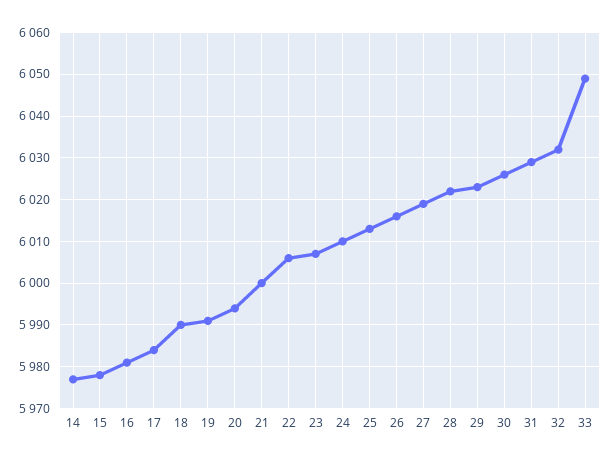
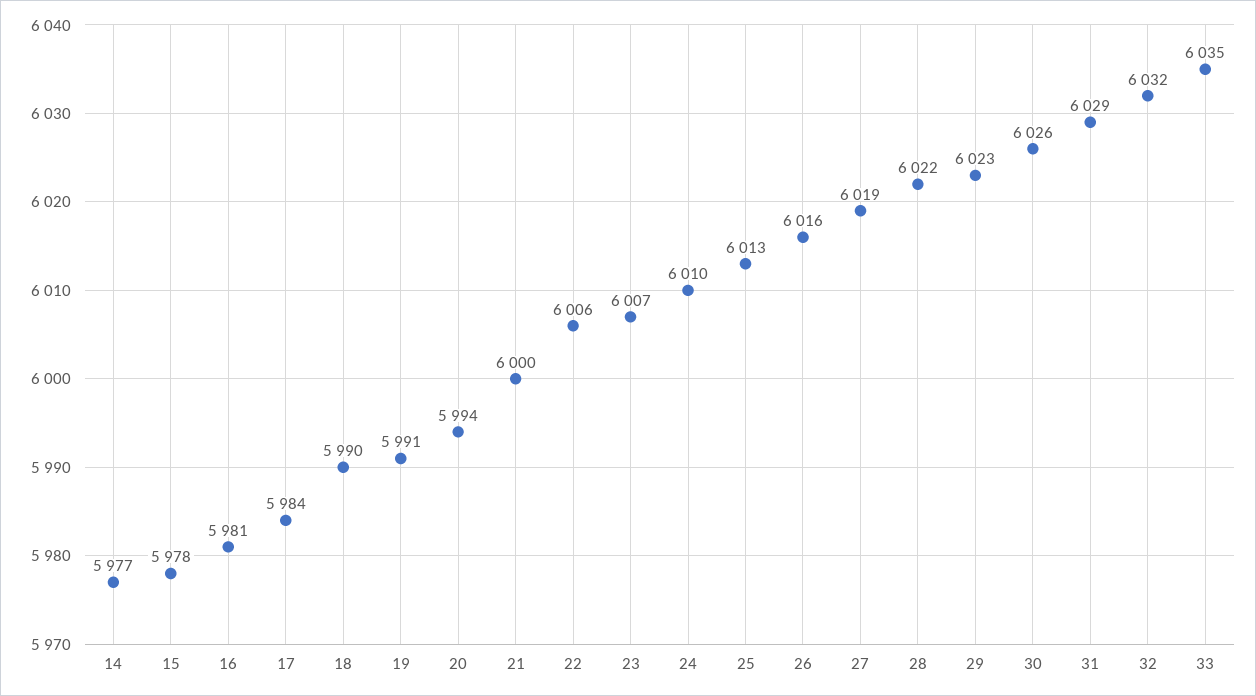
  {
    "14": 5977,
    "15": 5978,
    "16": 5981,
    "17": 5984,
    "18": 5990,
    "19": 5991,
    "20": 5994,
    "21": 6000,
    "22": 6006,
    "23": 6007,
    "24": 6010,
    "25": 6013,
    "26": 6016,
    "27": 6019,
    "28": 6022,
    "29": 6023,
    "30": 6026,
    "31": 6029,
    "32": 6032,
-   "33": 6050
+   "33": 6035
  }

